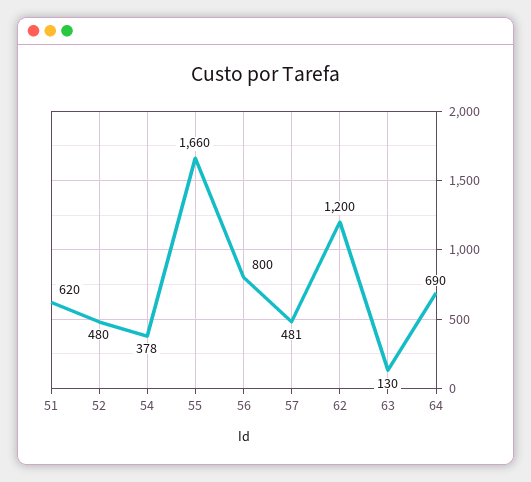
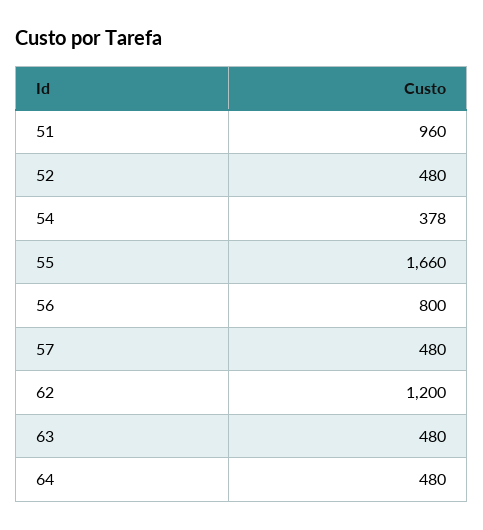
  {
-   "51": 620,
+   "51": 960,
    "52": 480,
    "54": 378,
    "55": 1660,
    "56": 800,
-   "57": 481,
+   "57": 480,
    "62": 1200,
-   "63": 130,
+   "63": 480,
-   "64": 690
+   "64": 480
  }

